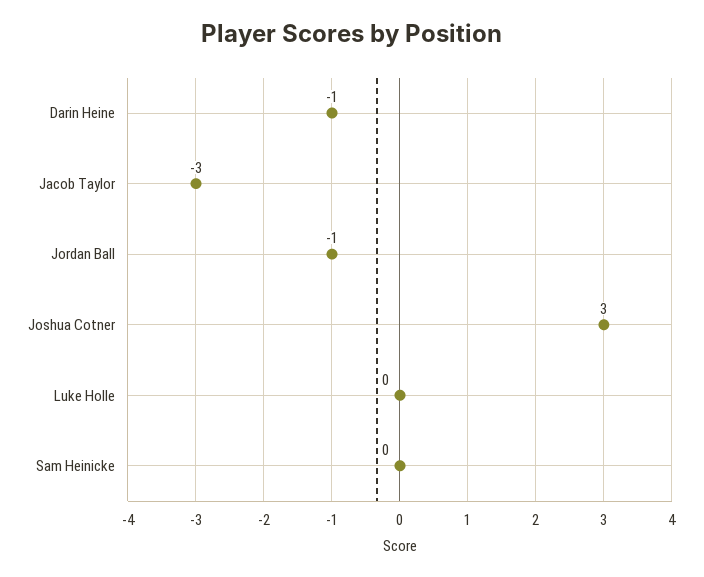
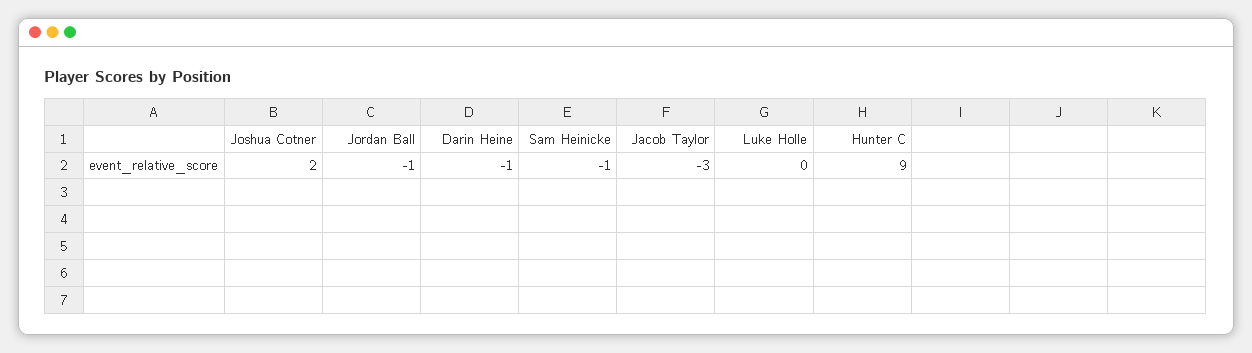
  {
    "Darin Heine": -1,
    "Jacob Taylor": -3,
    "Jordan Ball": -1,
-   "Joshua Cotner": 3,
+   "Joshua Cotner": 2,
    "Luke Holle": 0,
-   "Sam Heinicke": 0
+   "Sam Heinicke": -1,
+   "Hunter C": 9
  }

